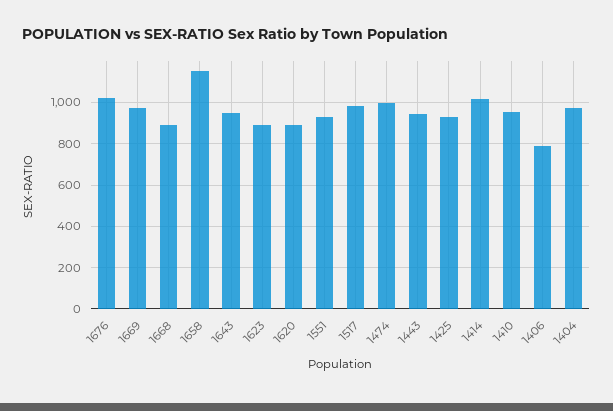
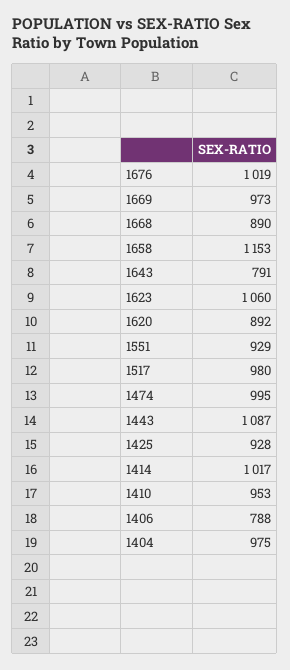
  {
    "1676": 1019,
    "1669": 973,
    "1668": 890,
    "1658": 1153,
-   "1643": 950,
+   "1643": 791,
-   "1623": 900,
+   "1623": 1060,
    "1620": 892,
    "1551": 929,
    "1517": 980,
    "1474": 995,
-   "1443": 950,
+   "1443": 1087,
    "1425": 928,
    "1414": 1017,
    "1410": 953,
    "1406": 788,
    "1404": 975
  }

